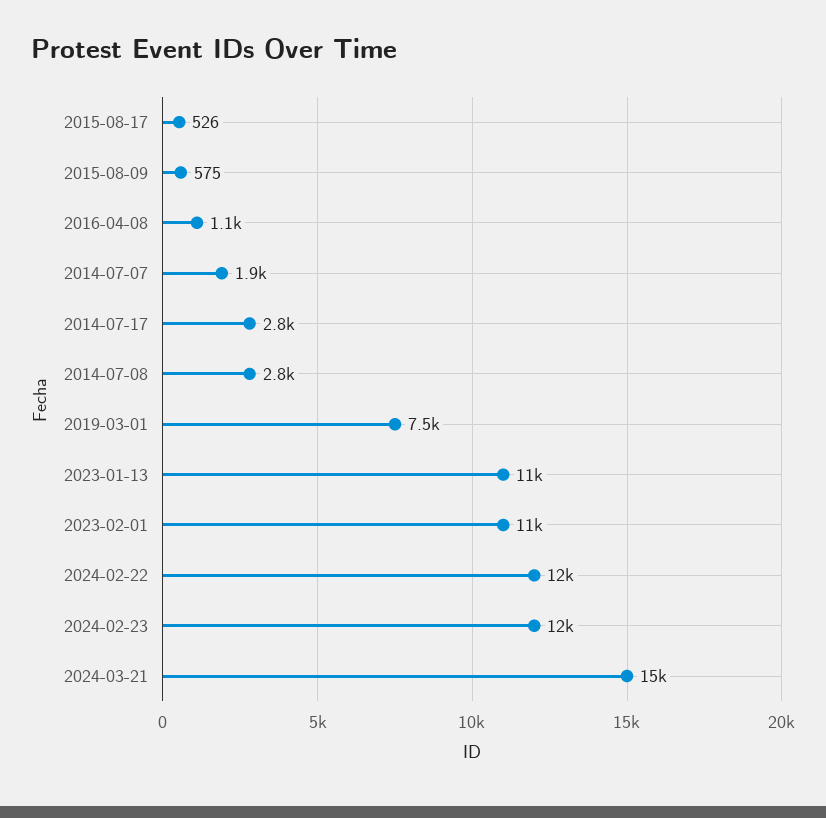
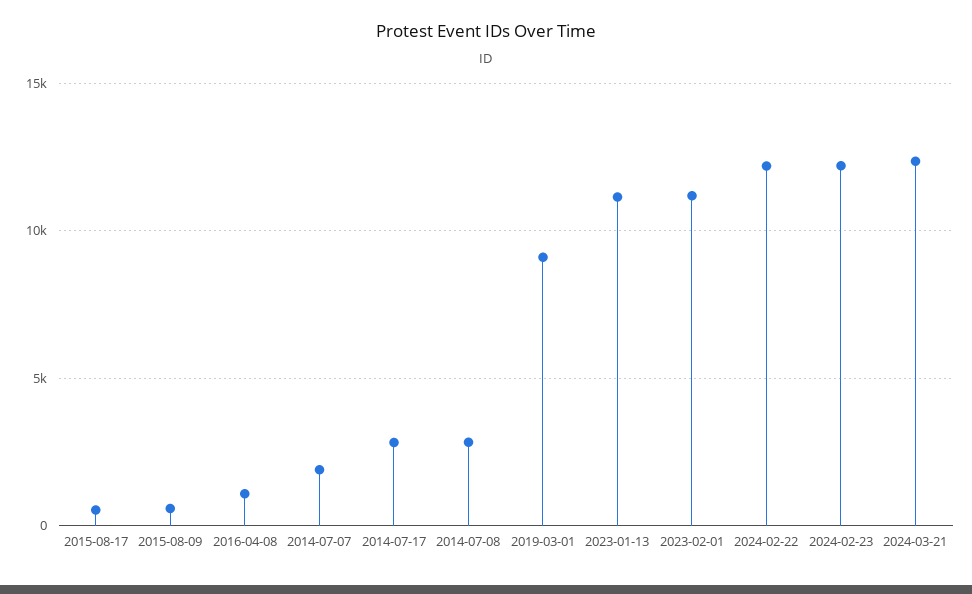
  {
    "2015-08-17": 526,
    "2015-08-09": 575,
    "2016-04-08": 1100,
    "2014-07-07": 1900,
    "2014-07-17": 2800,
    "2014-07-08": 2800,
-   "2019-03-01": 7500,
+   "2019-03-01": 9000,
    "2023-01-13": 11000,
    "2023-02-01": 11000,
    "2024-02-22": 12000,
    "2024-02-23": 12000,
-   "2024-03-21": 15000
+   "2024-03-21": 12500
  }

